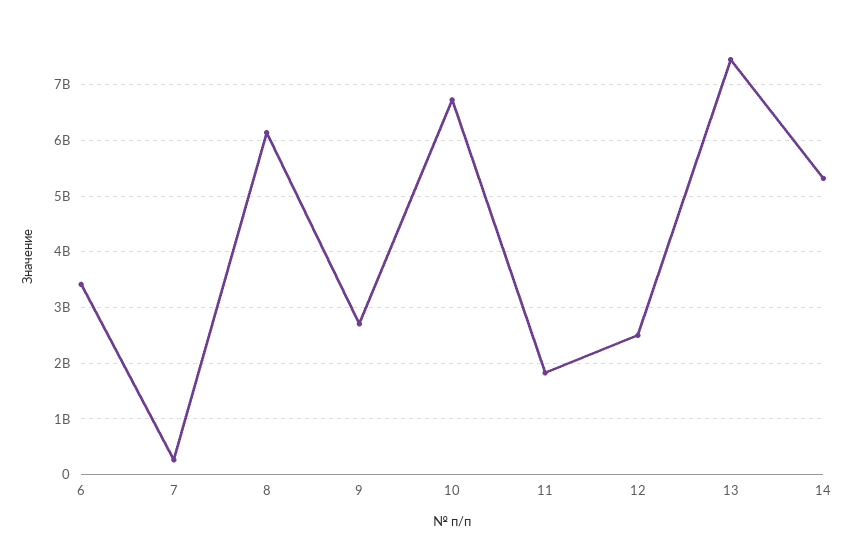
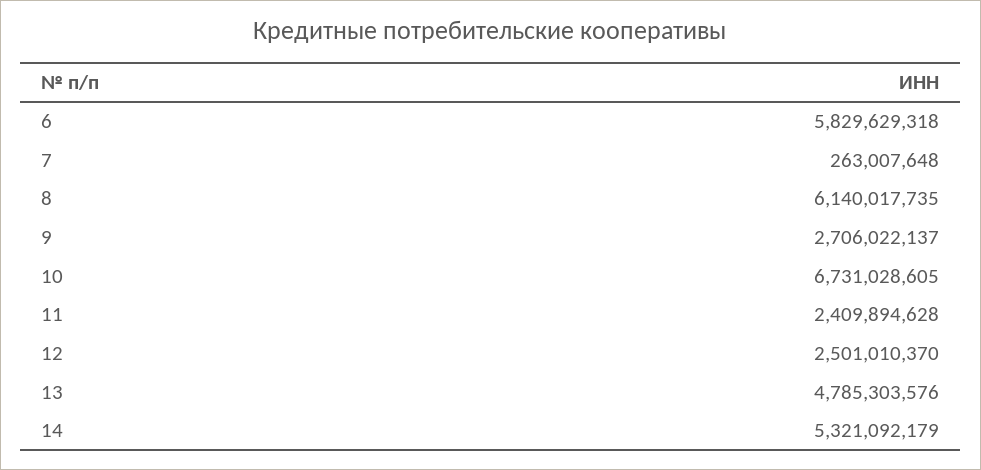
  {
-   "6": 3400000000,
+   "6": 5829629318,
    "7": 263007648,
    "8": 6140017735,
    "9": 2706022137,
    "10": 6731028605,
-   "11": 1800000000,
+   "11": 2409894628,
    "12": 2501010370,
-   "13": 7400000000,
+   "13": 4785303576,
    "14": 5321092179
  }

